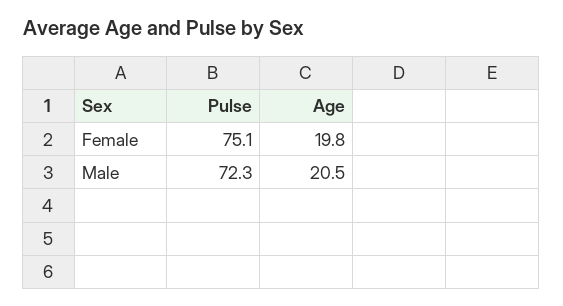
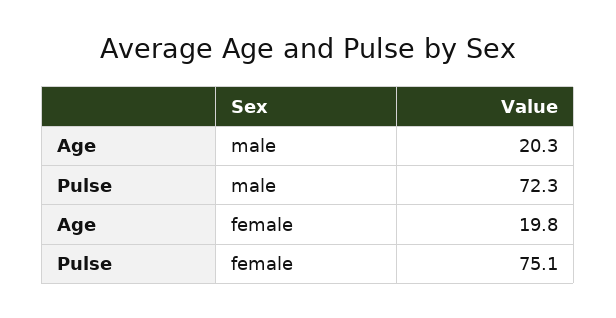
  {
    "Pulse": {
      "Female": 75.1,
      "Male": 72.3
    },
    "Age": {
      "Female": 19.8,
-     "Male": 20.5
+     "Male": 20.3
    }
  }

